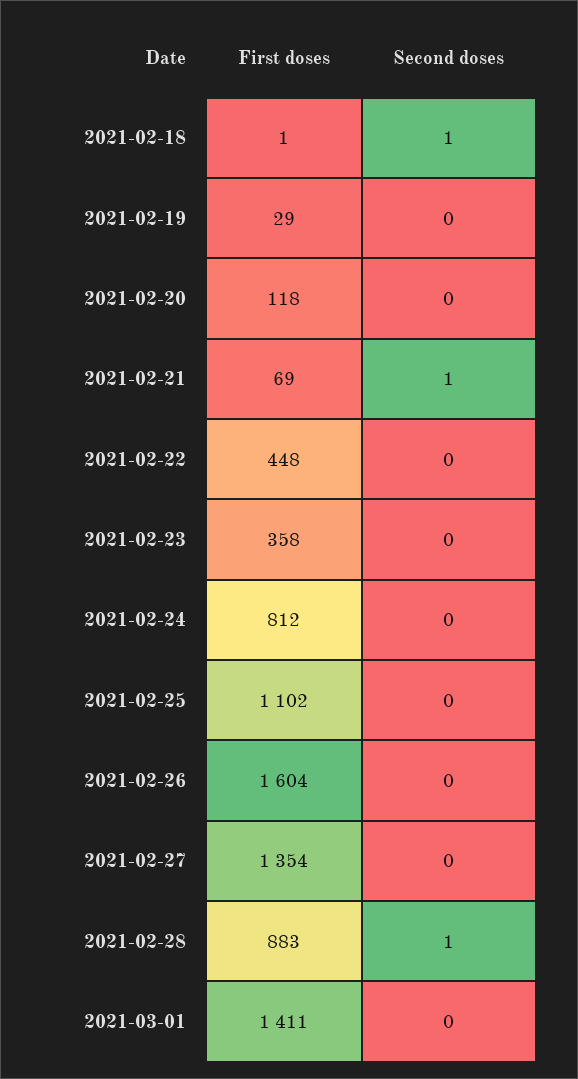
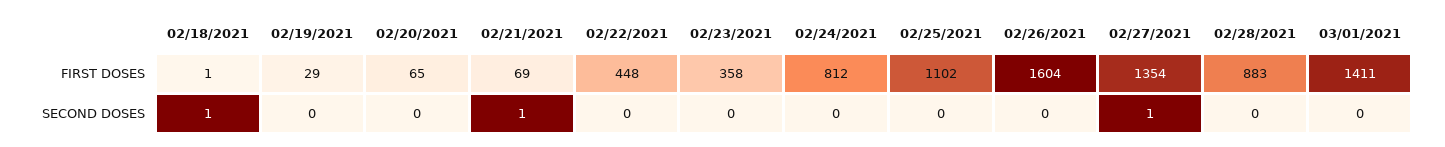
  {
    "First doses": {
      "2021-02-18": 1,
      "2021-02-19": 29,
-     "2021-02-20": 118,
+     "2021-02-20": 65,
      "2021-02-21": 69,
      "2021-02-22": 448,
      "2021-02-23": 358,
      "2021-02-24": 812,
      "2021-02-25": 1102,
      "2021-02-26": 1604,
      "2021-02-27": 1354,
      "2021-02-28": 883,
      "2021-03-01": 1411
    },
    "Second doses": {
      "2021-02-18": 1,
      "2021-02-19": 0,
      "2021-02-20": 0,
      "2021-02-21": 1,
      "2021-02-22": 0,
      "2021-02-23": 0,
      "2021-02-24": 0,
      "2021-02-25": 0,
      "2021-02-26": 0,
-     "2021-02-27": 0,
+     "2021-02-27": 1,
-     "2021-02-28": 1,
+     "2021-02-28": 0,
      "2021-03-01": 0
    }
  }

